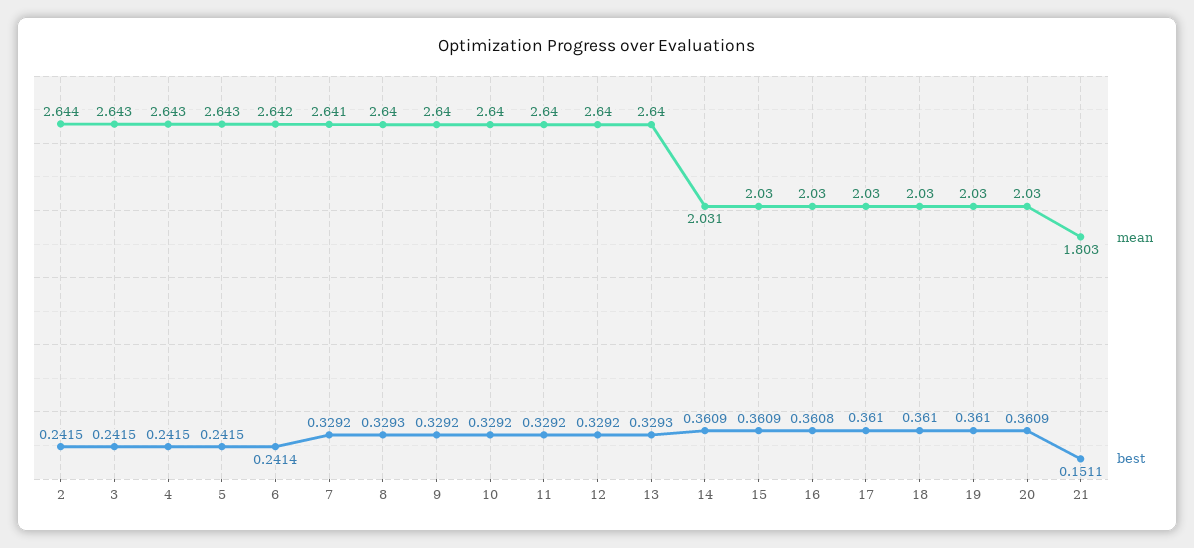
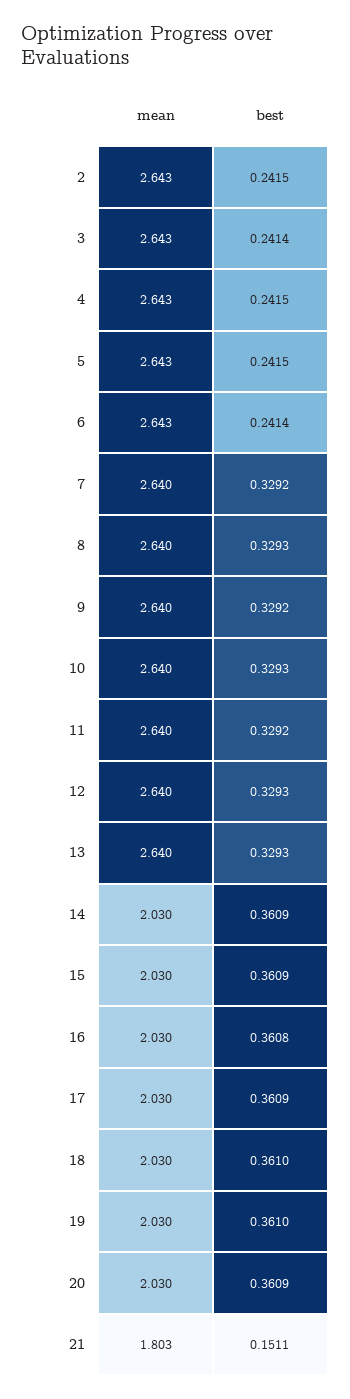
  {
    "mean": {
-     "2": 2.644,
+     "2": 2.643,
      "3": 2.643,
      "4": 2.643,
      "5": 2.643,
-     "6": 2.642,
+     "6": 2.643,
-     "7": 2.641,
+     "7": 2.64,
      "8": 2.64,
      "9": 2.64,
      "10": 2.64,
      "11": 2.64,
      "12": 2.64,
      "13": 2.64,
-     "14": 2.031,
+     "14": 2.03,
      "15": 2.03,
      "16": 2.03,
      "17": 2.03,
      "18": 2.03,
      "19": 2.03,
      "20": 2.03,
      "21": 1.803
    },
    "best": {
      "2": 0.2415,
-     "3": 0.2415,
+     "3": 0.2414,
      "4": 0.2415,
      "5": 0.2415,
      "6": 0.2414,
      "7": 0.3292,
      "8": 0.3293,
      "9": 0.3292,
-     "10": 0.3292,
+     "10": 0.3293,
      "11": 0.3292,
-     "12": 0.3292,
+     "12": 0.3293,
      "13": 0.3293,
      "14": 0.3609,
      "15": 0.3609,
      "16": 0.3608,
-     "17": 0.361,
+     "17": 0.3609,
      "18": 0.361,
      "19": 0.361,
      "20": 0.3609,
      "21": 0.1511
    }
  }

